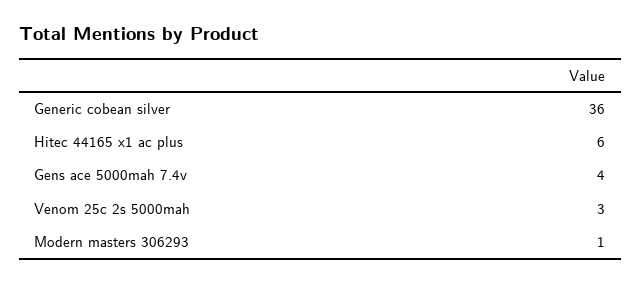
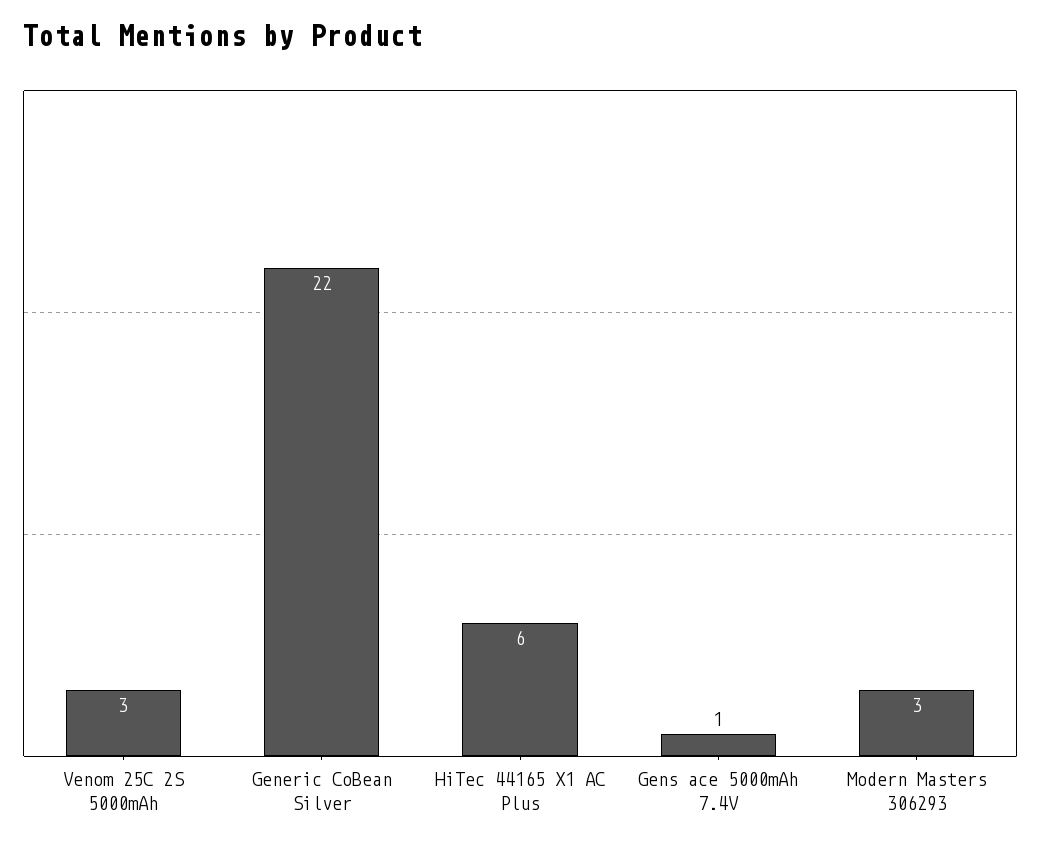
  {
-   "Generic cobean silver": 36,
+   "Generic cobean silver": 22,
    "Hitec 44165 x1 ac plus": 6,
-   "Gens ace 5000mah 7.4v": 4,
+   "Gens ace 5000mah 7.4v": 1,
    "Venom 25c 2s 5000mah": 3,
-   "Modern masters 306293": 1
+   "Modern masters 306293": 3
  }

